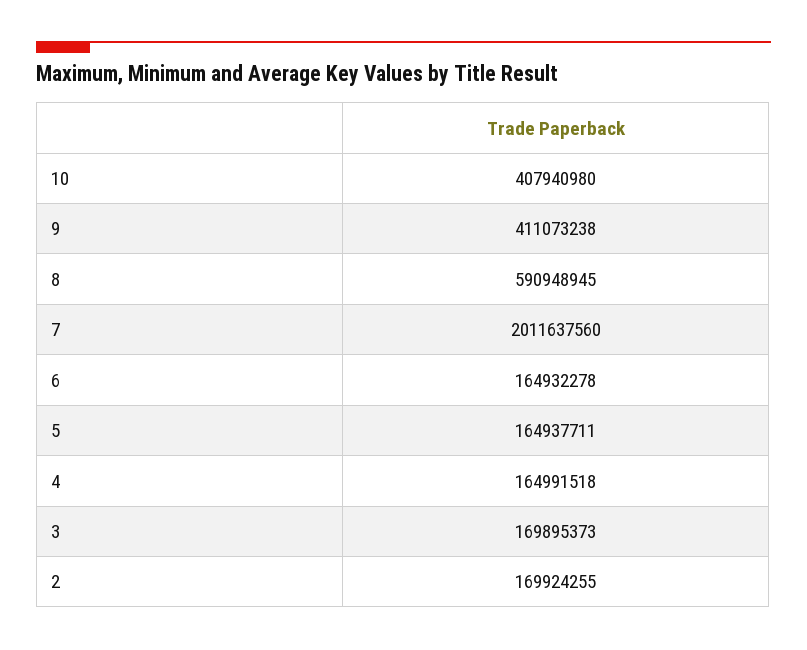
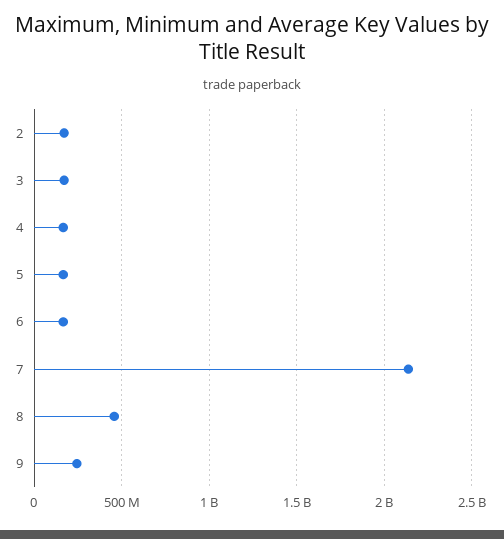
  {
-   "10": 407940980,
-   "9": 411073238,
+   "9": 250000000,
-   "8": 590948945,
+   "8": 450000000,
-   "7": 2011637560,
+   "7": 2150000000,
    "6": 164932278,
    "5": 164937711,
    "4": 164991518,
    "3": 169895373,
    "2": 169924255
  }

